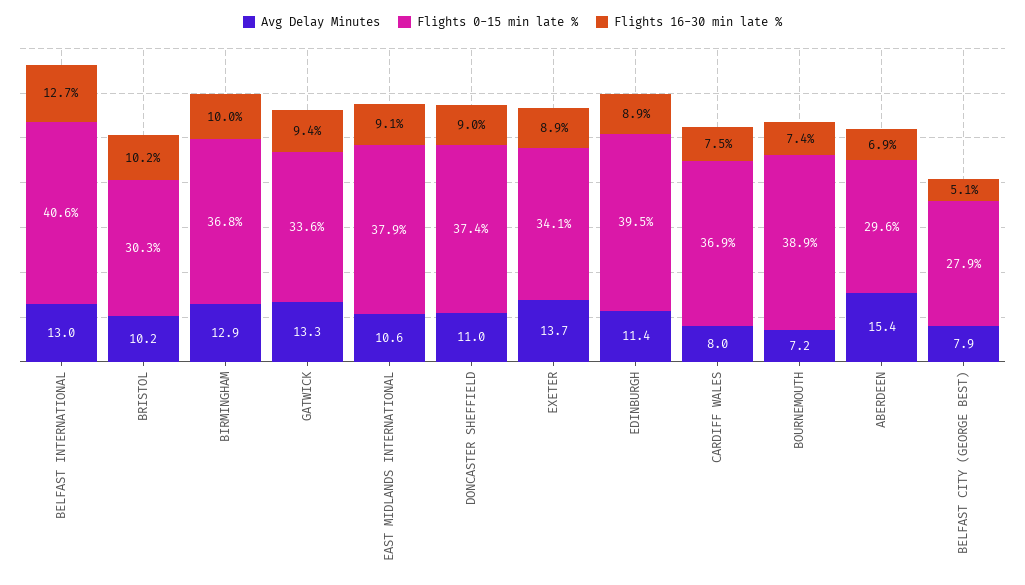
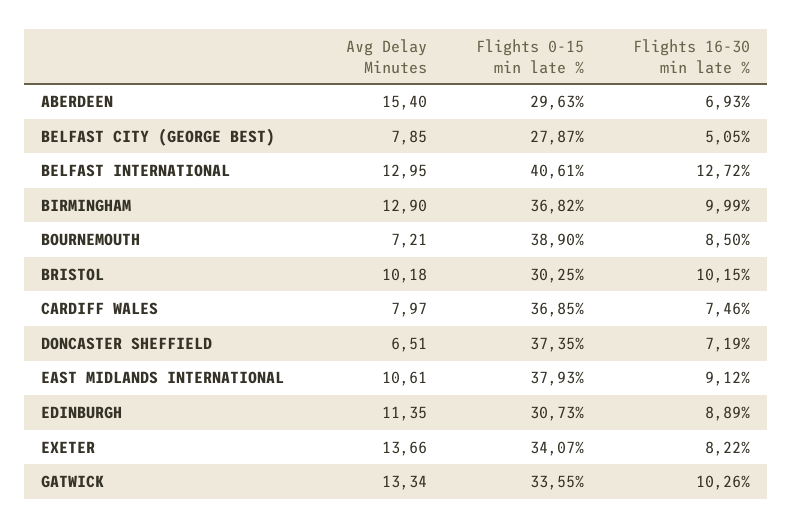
  {
    "Avg Delay Minutes": {
      "BELFAST INTERNATIONAL": 12.95,
      "BRISTOL": 10.18,
      "BIRMINGHAM": 12.9,
      "GATWICK": 13.34,
      "EAST MIDLANDS INTERNATIONAL": 10.61,
-     "DONCASTER SHEFFIELD": 11,
+     "DONCASTER SHEFFIELD": 6.51,
      "EXETER": 13.66,
      "EDINBURGH": 11.35,
      "CARDIFF WALES": 7.97,
      "BOURNEMOUTH": 7.21,
      "ABERDEEN": 15.4,
      "BELFAST CITY (GEORGE BEST)": 7.85
    },
    "Flights 0-15 min late %": {
      "BELFAST INTERNATIONAL": 40.61,
      "BRISTOL": 30.25,
      "BIRMINGHAM": 36.82,
      "GATWICK": 33.55,
      "EAST MIDLANDS INTERNATIONAL": 37.93,
      "DONCASTER SHEFFIELD": 37.35,
      "EXETER": 34.07,
-     "EDINBURGH": 39.5,
+     "EDINBURGH": 30.73,
      "CARDIFF WALES": 36.85,
      "BOURNEMOUTH": 38.9,
      "ABERDEEN": 29.63,
      "BELFAST CITY (GEORGE BEST)": 27.87
    },
    "Flights 16-30 min late %": {
      "BELFAST INTERNATIONAL": 12.72,
      "BRISTOL": 10.15,
      "BIRMINGHAM": 9.99,
-     "GATWICK": 9.4,
+     "GATWICK": 10.26,
      "EAST MIDLANDS INTERNATIONAL": 9.12,
-     "DONCASTER SHEFFIELD": 9,
+     "DONCASTER SHEFFIELD": 7.19,
-     "EXETER": 8.9,
+     "EXETER": 8.22,
      "EDINBURGH": 8.89,
      "CARDIFF WALES": 7.46,
-     "BOURNEMOUTH": 7.4,
+     "BOURNEMOUTH": 8.5,
      "ABERDEEN": 6.93,
      "BELFAST CITY (GEORGE BEST)": 5.05
    }
  }

